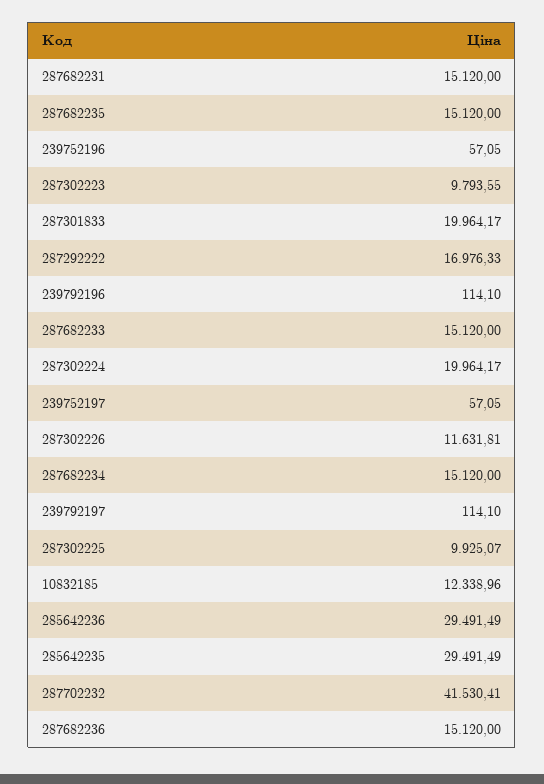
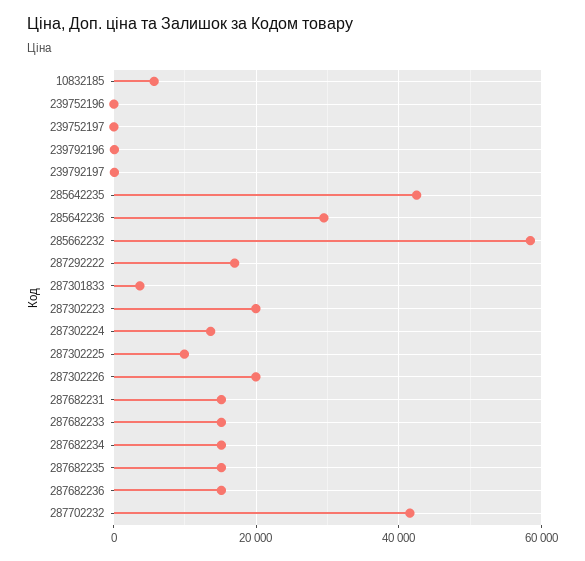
  {
    "287682231": 15120,
    "287682235": 15120,
    "239752196": 57.05,
-   "287302223": 9793.55,
+   "287302223": 20000,
-   "287301833": 19964.17,
+   "287301833": 4000,
    "287292222": 16976.33,
    "239792196": 114.1,
    "287682233": 15120,
-   "287302224": 19964.17,
+   "287302224": 14000,
    "239752197": 57.05,
-   "287302226": 11631.81,
+   "287302226": 20000,
    "287682234": 15120,
    "239792197": 114.1,
    "287302225": 9925.07,
-   "10832185": 12338.96,
+   "10832185": 6000,
    "285642236": 29491.49,
-   "285642235": 29491.49,
+   "285642235": 42000,
    "287702232": 41530.41,
-   "287682236": 15120
+   "287682236": 15120,
+   "285662232": 58000
  }

